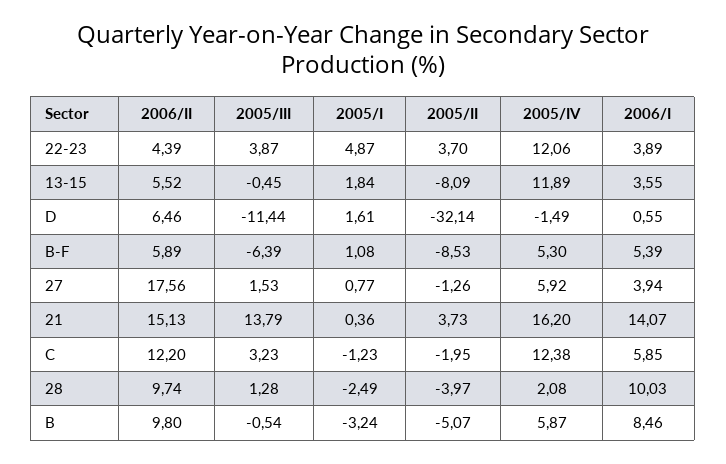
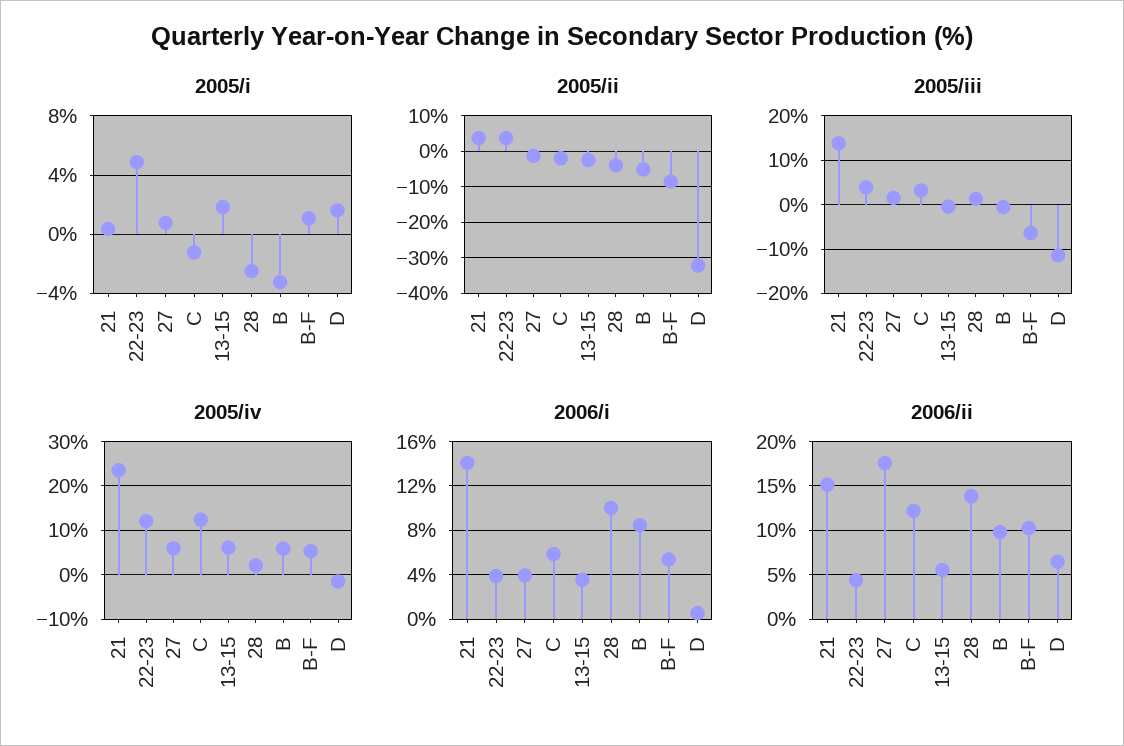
  {
    "2006/II": {
      "22-23": 4.39,
      "13-15": 5.52,
      "D": 6.46,
-     "B-F": 5.89,
+     "B-F": 10,
      "27": 17.56,
      "21": 15.13,
      "C": 12.2,
-     "28": 9.74,
+     "28": 14,
      "B": 9.8
    },
    "2005/III": {
      "22-23": 3.87,
      "13-15": -0.45,
      "D": -11.44,
      "B-F": -6.39,
      "27": 1.53,
      "21": 13.79,
      "C": 3.23,
      "28": 1.28,
      "B": -0.54
    },
    "2005/I": {
      "22-23": 4.87,
      "13-15": 1.84,
      "D": 1.61,
      "B-F": 1.08,
      "27": 0.77,
      "21": 0.36,
      "C": -1.23,
      "28": -2.49,
      "B": -3.24
    },
    "2005/II": {
      "22-23": 3.7,
-     "13-15": -8.09,
+     "13-15": -2,
      "D": -32.14,
      "B-F": -8.53,
      "27": -1.26,
      "21": 3.73,
      "C": -1.95,
      "28": -3.97,
      "B": -5.07
    },
    "2005/IV": {
      "22-23": 12.06,
-     "13-15": 11.89,
+     "13-15": 6,
      "D": -1.49,
      "B-F": 5.3,
      "27": 5.92,
-     "21": 16.2,
+     "21": 24,
      "C": 12.38,
      "28": 2.08,
      "B": 5.87
    },
    "2006/I": {
      "22-23": 3.89,
      "13-15": 3.55,
      "D": 0.55,
      "B-F": 5.39,
      "27": 3.94,
      "21": 14.07,
      "C": 5.85,
      "28": 10.03,
      "B": 8.46
    }
  }

